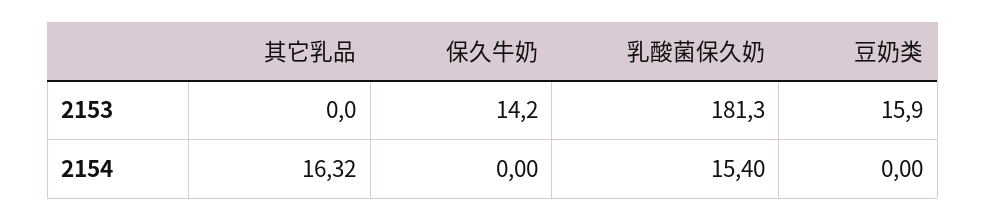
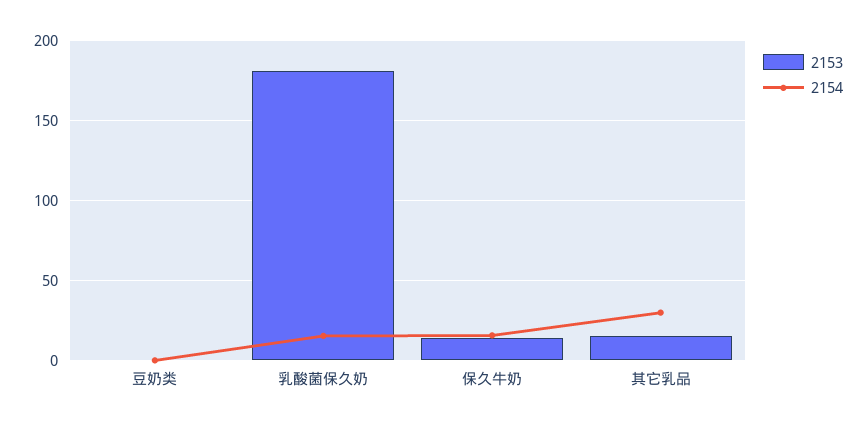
  {
    "2153": {
-     "其它乳品": 0,
+     "其它乳品": 15,
      "保久牛奶": 14.2,
      "乳酸菌保久奶": 181.3,
-     "豆奶类": 15.9
+     "豆奶类": 0
    },
    "2154": {
-     "其它乳品": 16.32,
+     "其它乳品": 30,
-     "保久牛奶": 0,
+     "保久牛奶": 15,
      "乳酸菌保久奶": 15.4,
      "豆奶类": 0
    }
  }

